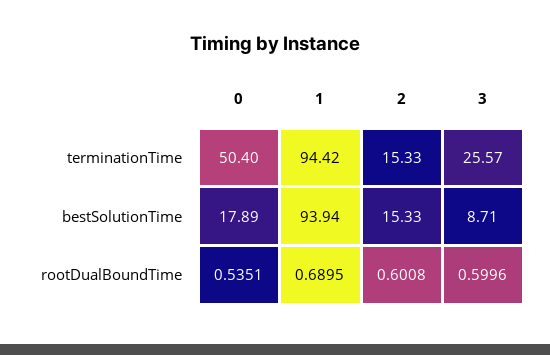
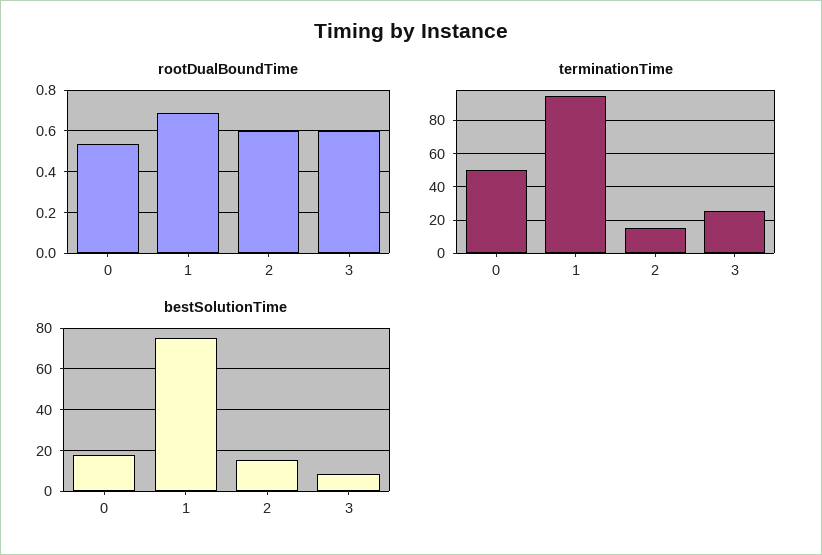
  {
    "terminationTime": {
      "0": 50.4,
      "1": 94.42,
      "2": 15.33,
      "3": 25.57
    },
    "bestSolutionTime": {
      "0": 17.89,
-     "1": 93.94,
+     "1": 75,
      "2": 15.33,
      "3": 8.71
    },
    "rootDualBoundTime": {
      "0": 0.5351,
      "1": 0.6895,
      "2": 0.6008,
      "3": 0.5996
    }
  }

